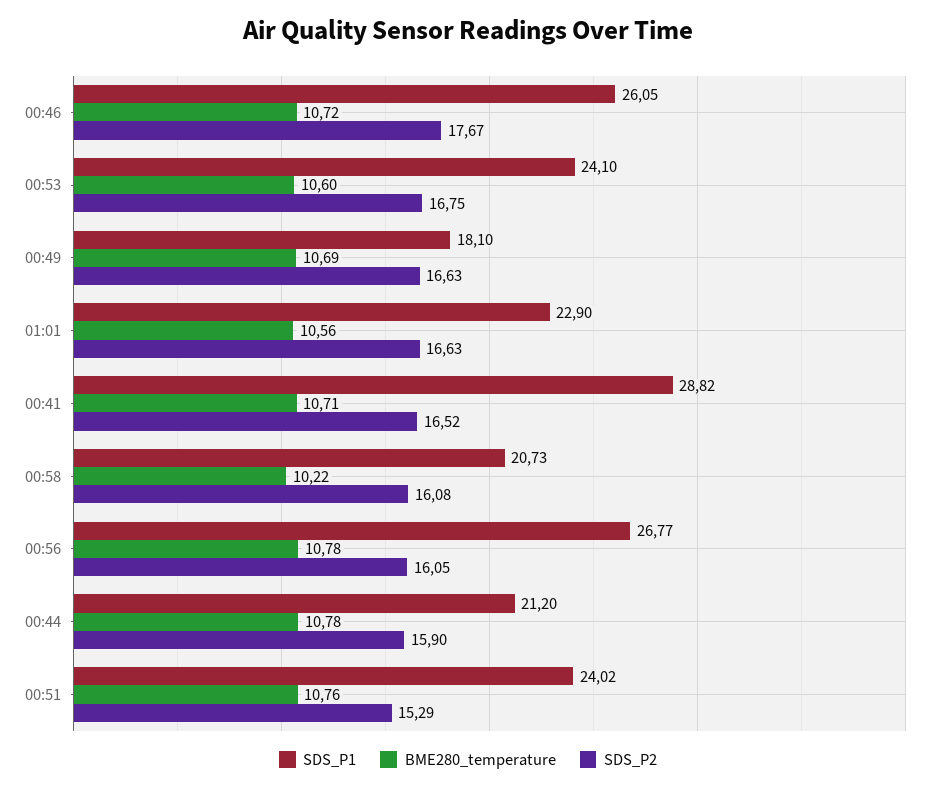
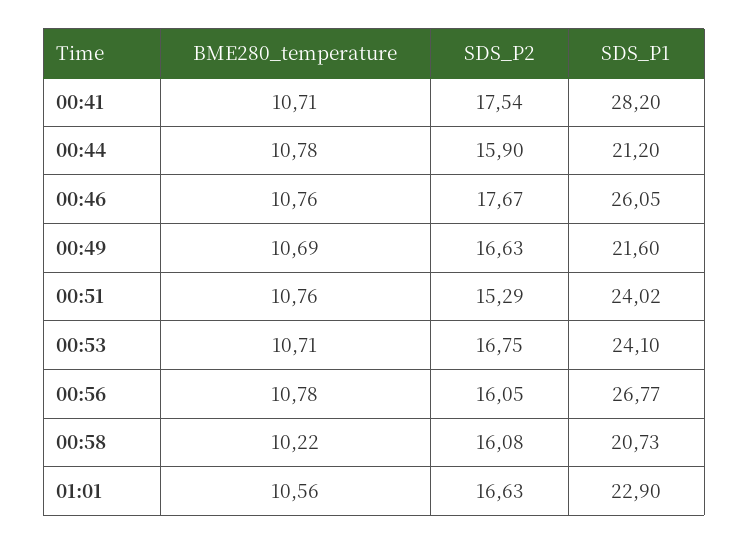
  {
    "SDS_P1": {
      "00:46": 26.05,
      "00:53": 24.1,
-     "00:49": 18.1,
+     "00:49": 21.6,
      "01:01": 22.9,
-     "00:41": 28.82,
+     "00:41": 28.2,
      "00:58": 20.73,
      "00:56": 26.77,
      "00:44": 21.2,
      "00:51": 24.02
    },
    "BME280_temperature": {
-     "00:46": 10.72,
+     "00:46": 10.76,
-     "00:53": 10.6,
+     "00:53": 10.71,
      "00:49": 10.69,
      "01:01": 10.56,
      "00:41": 10.71,
      "00:58": 10.22,
      "00:56": 10.78,
      "00:44": 10.78,
      "00:51": 10.76
    },
    "SDS_P2": {
      "00:46": 17.67,
      "00:53": 16.75,
      "00:49": 16.63,
      "01:01": 16.63,
-     "00:41": 16.52,
+     "00:41": 17.54,
      "00:58": 16.08,
      "00:56": 16.05,
      "00:44": 15.9,
      "00:51": 15.29
    }
  }

